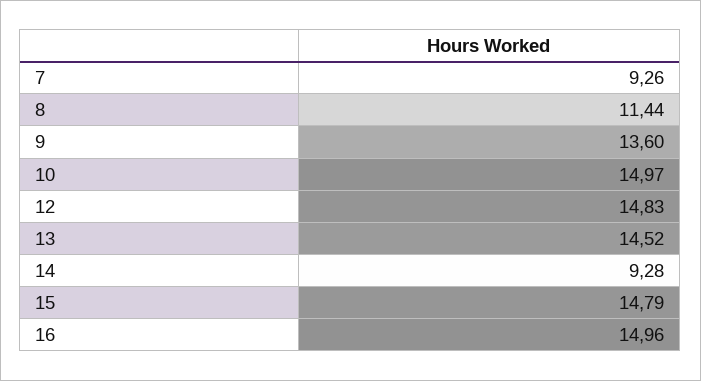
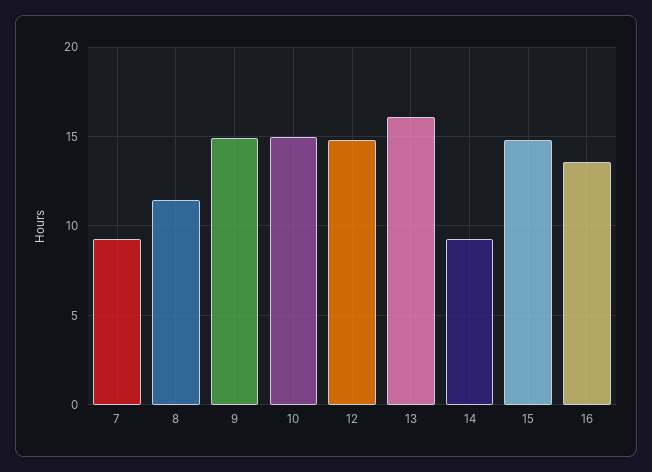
  {
    "7": 9.26,
    "8": 11.44,
-   "9": 13.6,
+   "9": 15,
    "10": 14.97,
    "12": 14.83,
-   "13": 14.52,
+   "13": 16,
    "14": 9.28,
    "15": 14.79,
-   "16": 14.96
+   "16": 13.5
  }

